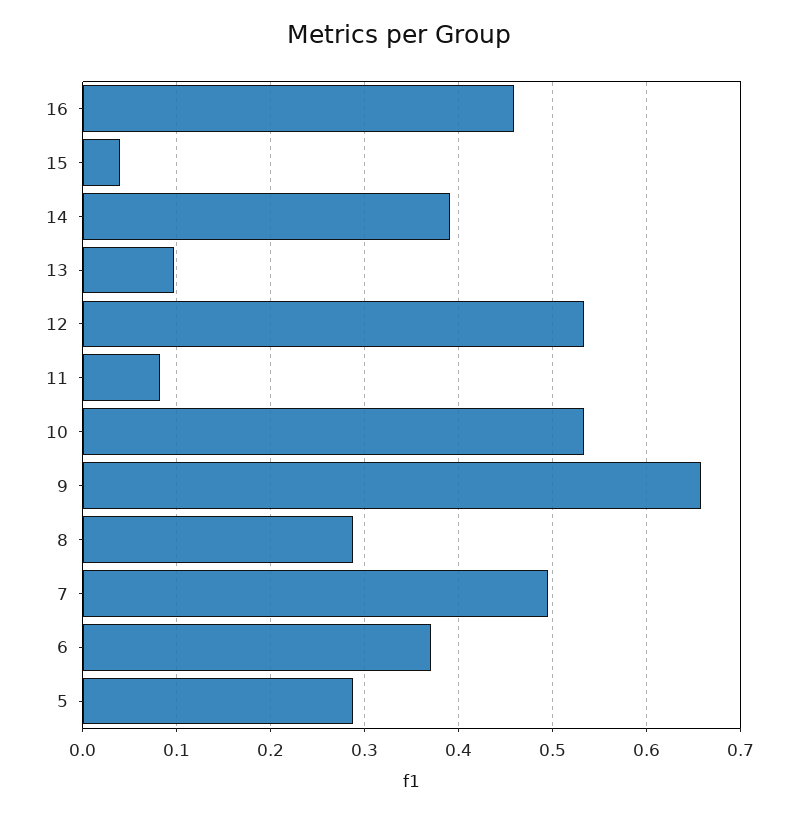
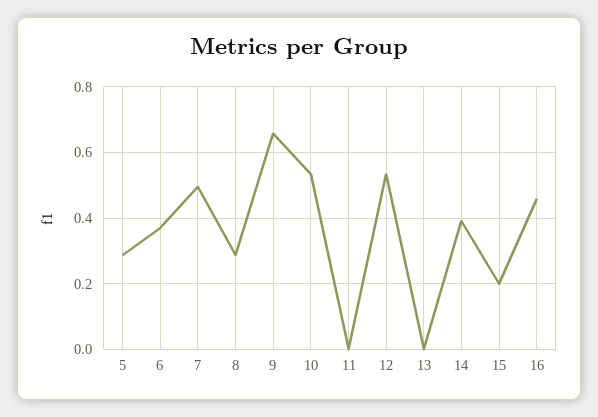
  {
    "16": 0.46,
-   "15": 0.04,
+   "15": 0.2,
    "14": 0.39,
-   "13": 0.1,
+   "13": 0,
    "12": 0.53,
-   "11": 0.08,
+   "11": 0,
    "10": 0.53,
    "9": 0.66,
    "8": 0.29,
    "7": 0.49,
    "6": 0.37,
    "5": 0.29
  }

